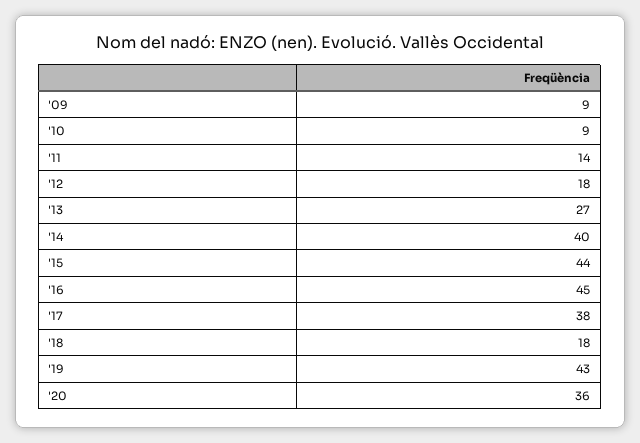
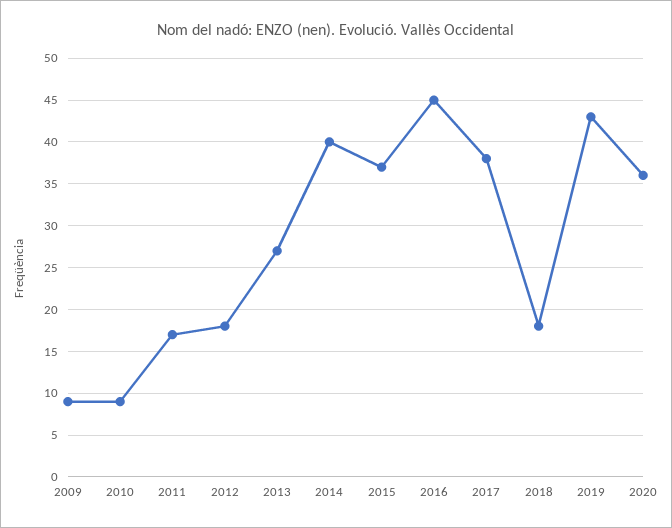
  {
    "'09": 9,
    "'10": 9,
-   "'11": 14,
+   "'11": 17,
    "'12": 18,
    "'13": 27,
    "'14": 40,
-   "'15": 44,
+   "'15": 37,
    "'16": 45,
    "'17": 38,
    "'18": 18,
    "'19": 43,
    "'20": 36
  }

